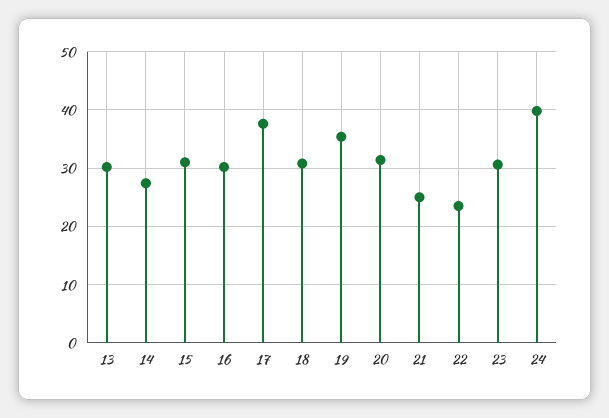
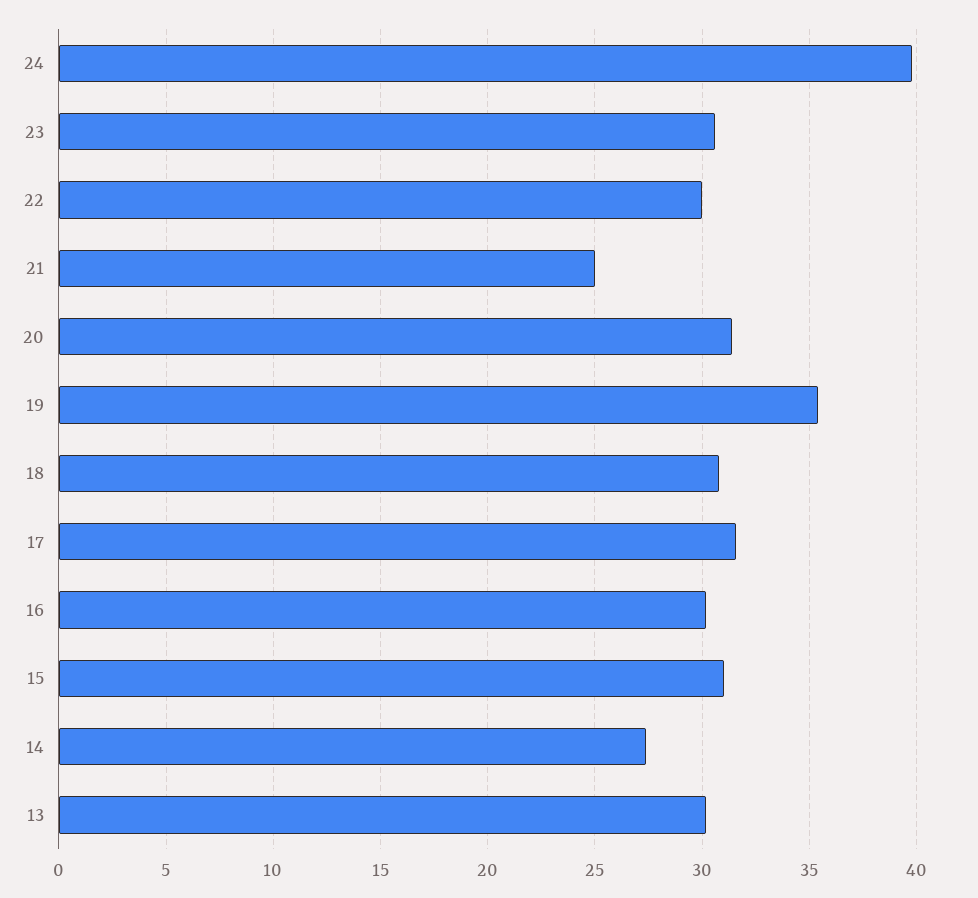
  {
    "13": 30,
    "14": 27.5,
    "15": 31,
    "16": 30,
-   "17": 38,
+   "17": 31.5,
    "18": 31,
    "19": 35.5,
    "20": 31.5,
    "21": 25,
-   "22": 24,
+   "22": 30,
    "23": 30.5,
    "24": 40
  }

